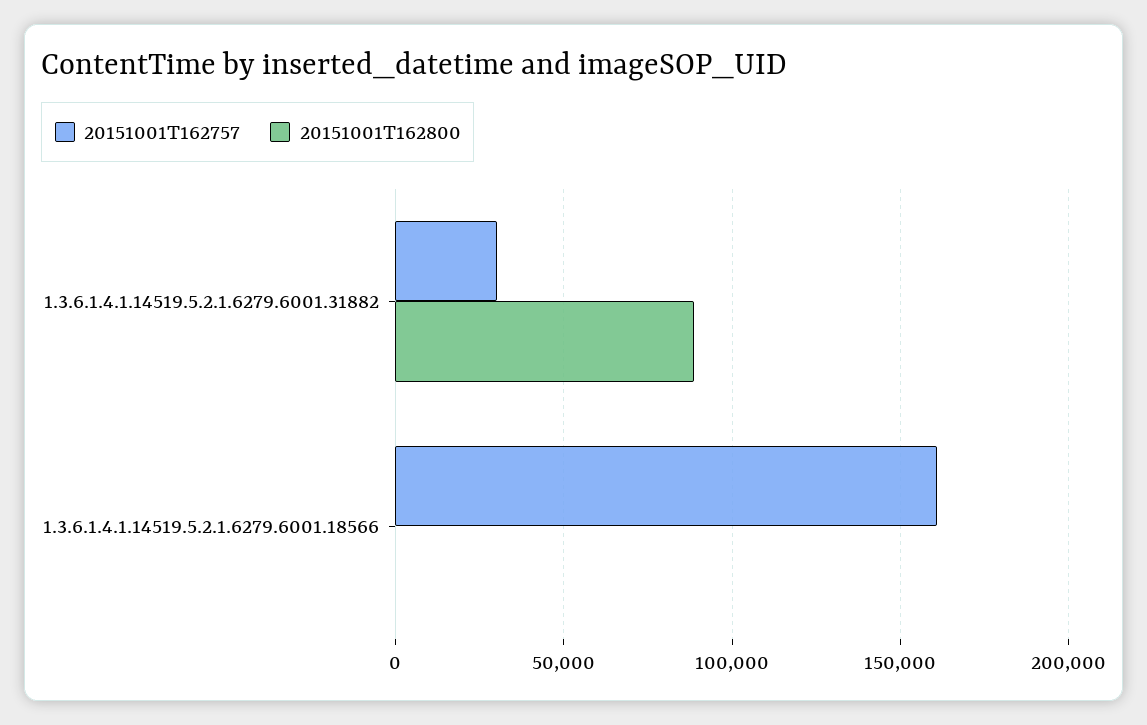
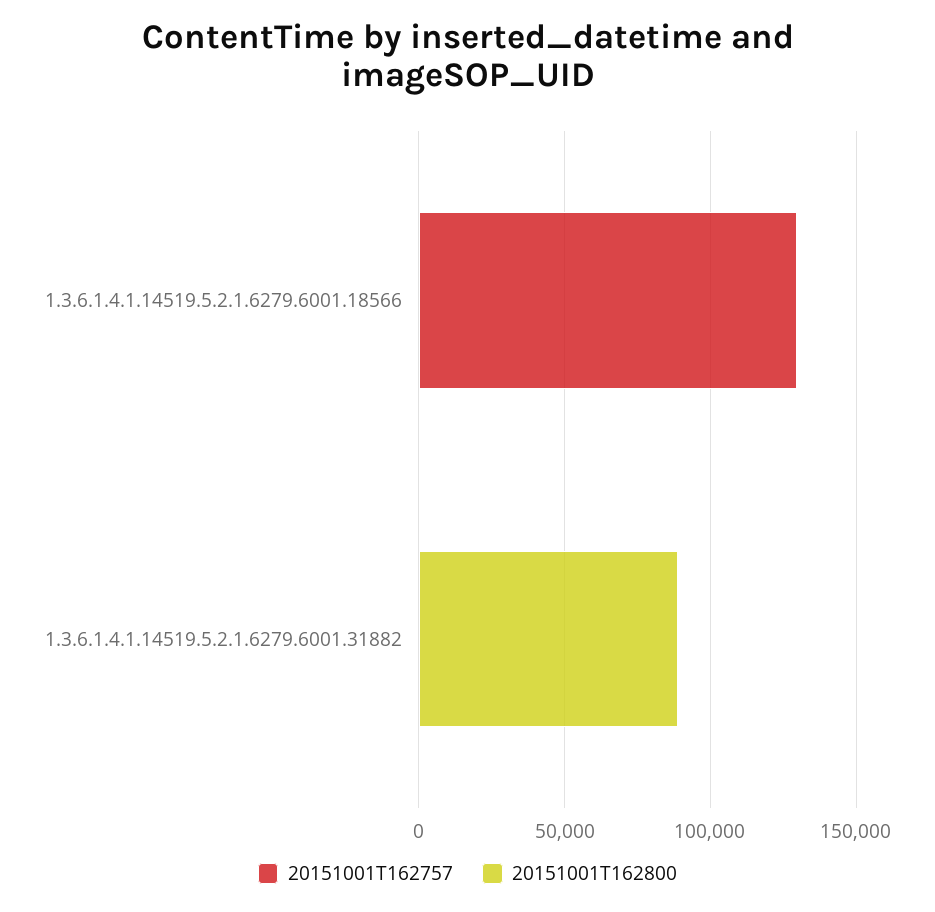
  {
    "20151001T162757": {
-     "1.3.6.1.4.1.14519.5.2.1.6279.6001.31882": 30000,
+     "1.3.6.1.4.1.14519.5.2.1.6279.6001.31882": 0,
-     "1.3.6.1.4.1.14519.5.2.1.6279.6001.18566": 160000
+     "1.3.6.1.4.1.14519.5.2.1.6279.6001.18566": 130000
    },
    "20151001T162800": {
      "1.3.6.1.4.1.14519.5.2.1.6279.6001.31882": 90000,
      "1.3.6.1.4.1.14519.5.2.1.6279.6001.18566": 0
    }
  }

